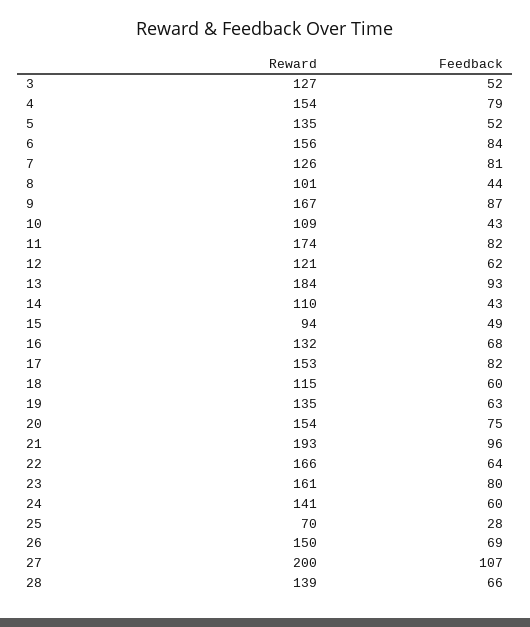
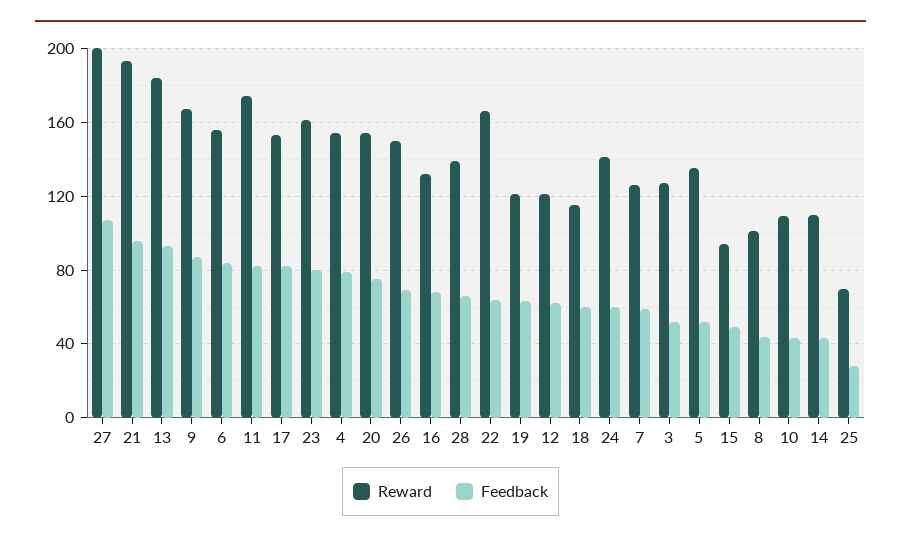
  {
    "Reward": {
      "3": 127,
      "4": 154,
      "5": 135,
      "6": 156,
      "7": 126,
      "8": 101,
      "9": 167,
      "10": 109,
      "11": 174,
      "12": 121,
      "13": 184,
      "14": 110,
      "15": 94,
      "16": 132,
      "17": 153,
      "18": 115,
-     "19": 135,
+     "19": 120,
      "20": 154,
      "21": 193,
      "22": 166,
      "23": 161,
      "24": 141,
      "25": 70,
      "26": 150,
      "27": 200,
      "28": 139
    },
    "Feedback": {
      "3": 52,
      "4": 79,
      "5": 52,
      "6": 84,
-     "7": 81,
+     "7": 60,
      "8": 44,
      "9": 87,
      "10": 43,
      "11": 82,
      "12": 62,
      "13": 93,
      "14": 43,
      "15": 49,
      "16": 68,
      "17": 82,
      "18": 60,
      "19": 63,
      "20": 75,
      "21": 96,
      "22": 64,
      "23": 80,
      "24": 60,
      "25": 28,
      "26": 69,
      "27": 107,
      "28": 66
    }
  }

